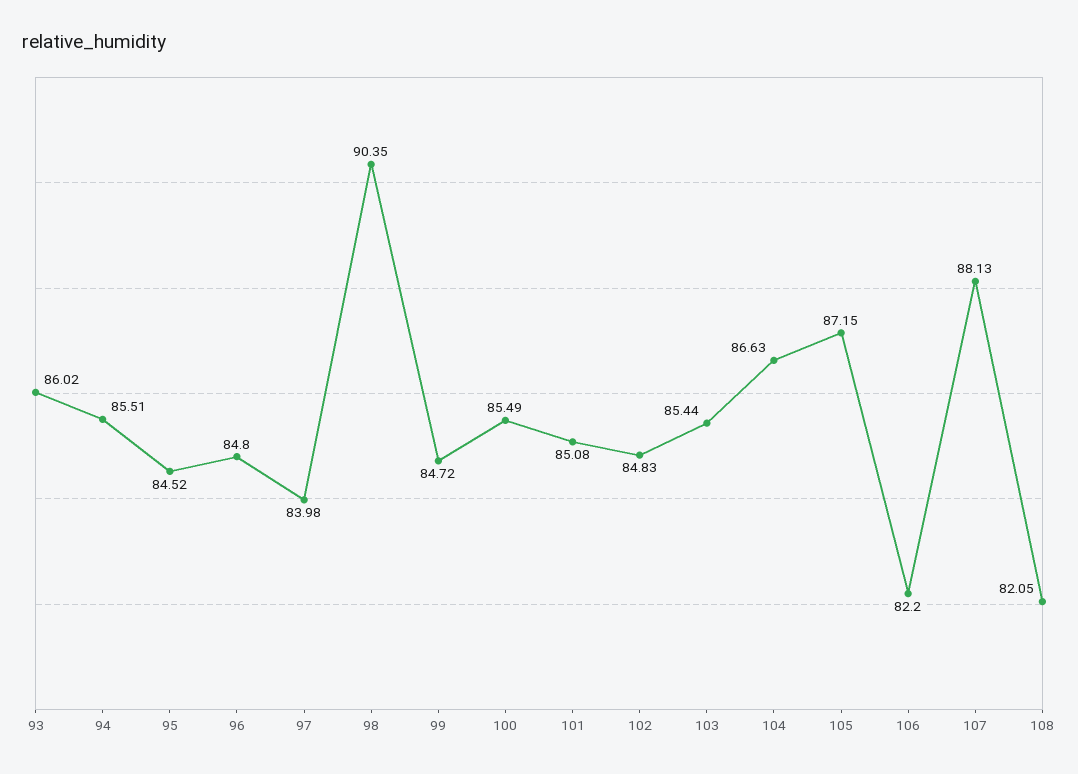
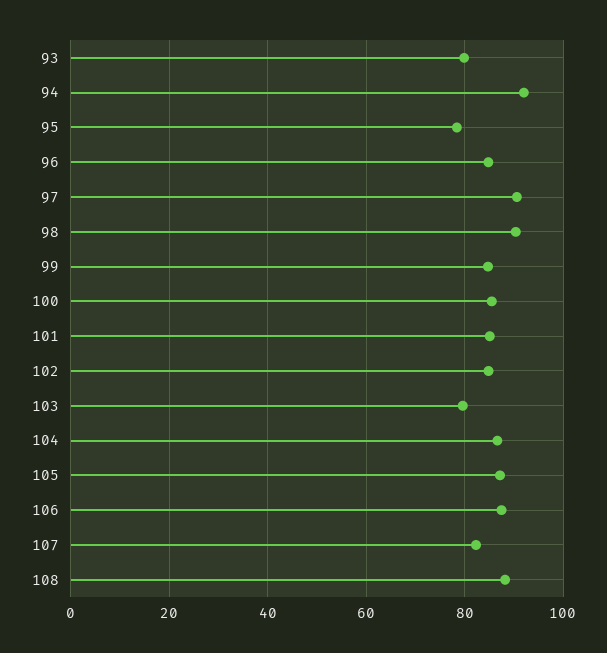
  {
-   "93": 86.02,
+   "93": 80,
-   "94": 85.51,
+   "94": 92,
-   "95": 84.52,
+   "95": 78,
    "96": 84.8,
-   "97": 83.98,
+   "97": 90,
    "98": 90.35,
    "99": 84.72,
    "100": 85.49,
    "101": 85.08,
    "102": 84.83,
-   "103": 85.44,
+   "103": 80,
    "104": 86.63,
    "105": 87.15,
-   "106": 82.2,
+   "106": 88,
-   "107": 88.13,
+   "107": 82,
-   "108": 82.05
+   "108": 88
  }

